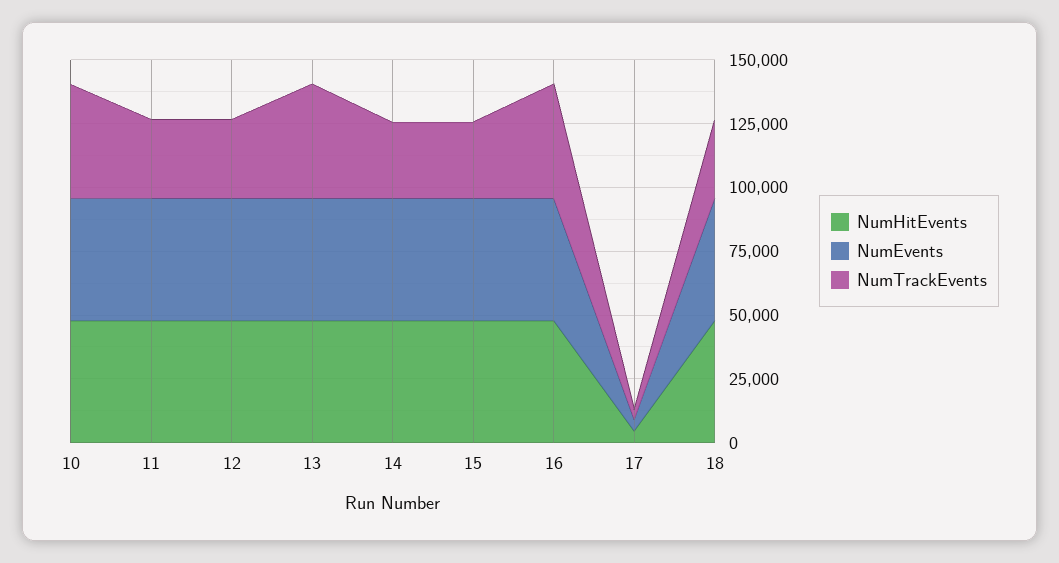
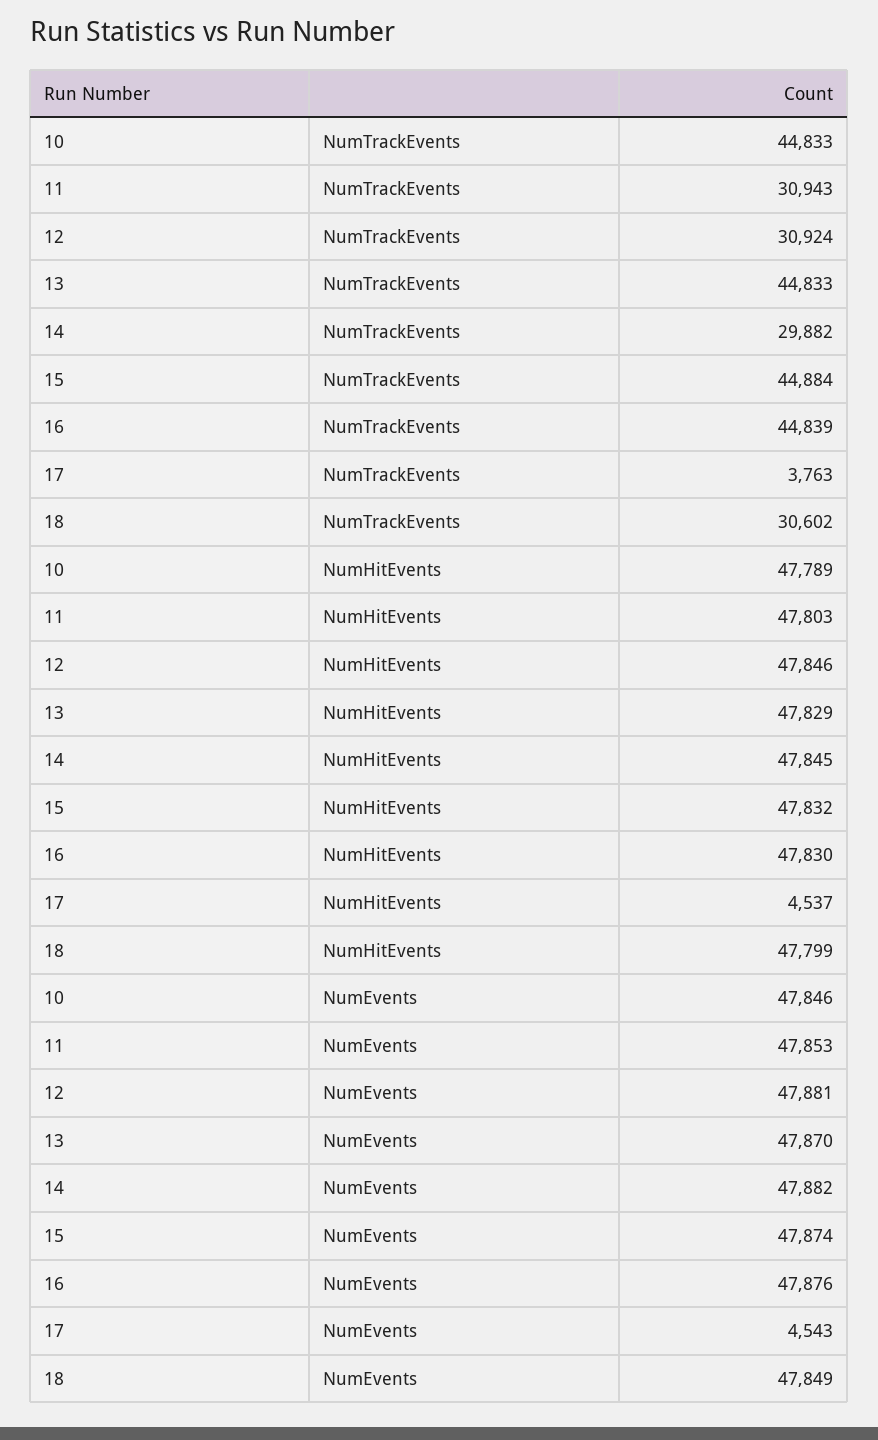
  {
    "NumHitEvents": {
      "10": 47789,
      "11": 47803,
      "12": 47846,
      "13": 47829,
      "14": 47845,
      "15": 47832,
      "16": 47830,
      "17": 4537,
      "18": 47799
    },
    "NumEvents": {
      "10": 47846,
      "11": 47853,
      "12": 47881,
      "13": 47870,
      "14": 47882,
      "15": 47874,
      "16": 47876,
      "17": 4543,
      "18": 47849
    },
    "NumTrackEvents": {
      "10": 44833,
      "11": 30943,
      "12": 30924,
      "13": 44833,
      "14": 29882,
-     "15": 30000,
+     "15": 44884,
      "16": 44839,
      "17": 3763,
      "18": 30602
    }
  }

